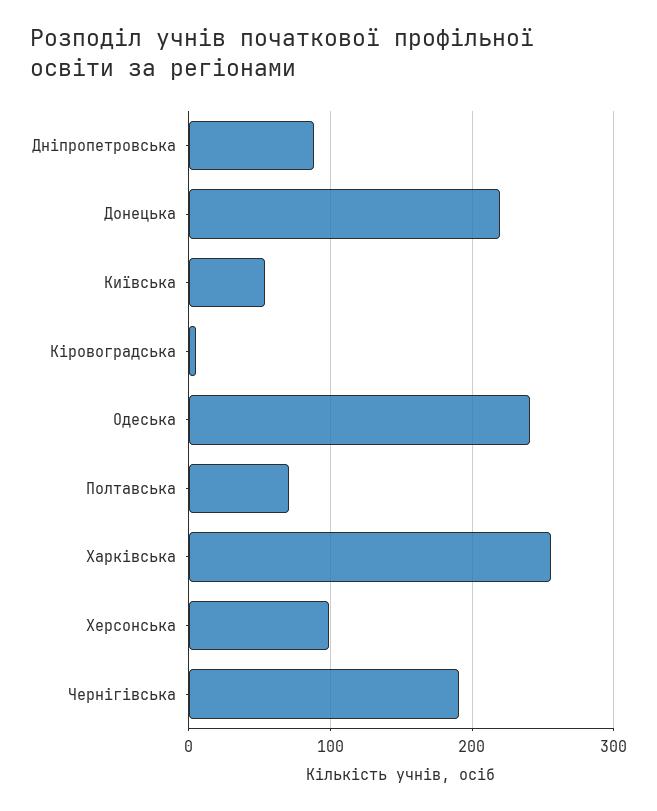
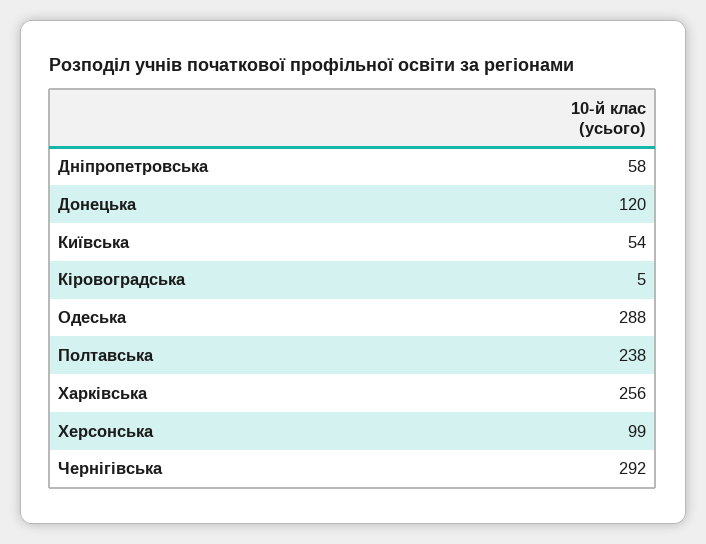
  {
-   "Дніпропетровська": 90,
+   "Дніпропетровська": 58,
-   "Донецька": 220,
+   "Донецька": 120,
    "Київська": 54,
    "Кіровоградська": 5,
-   "Одеська": 240,
+   "Одеська": 288,
-   "Полтавська": 70,
+   "Полтавська": 238,
    "Харківська": 256,
    "Херсонська": 99,
-   "Чернігівська": 190
+   "Чернігівська": 292
  }

